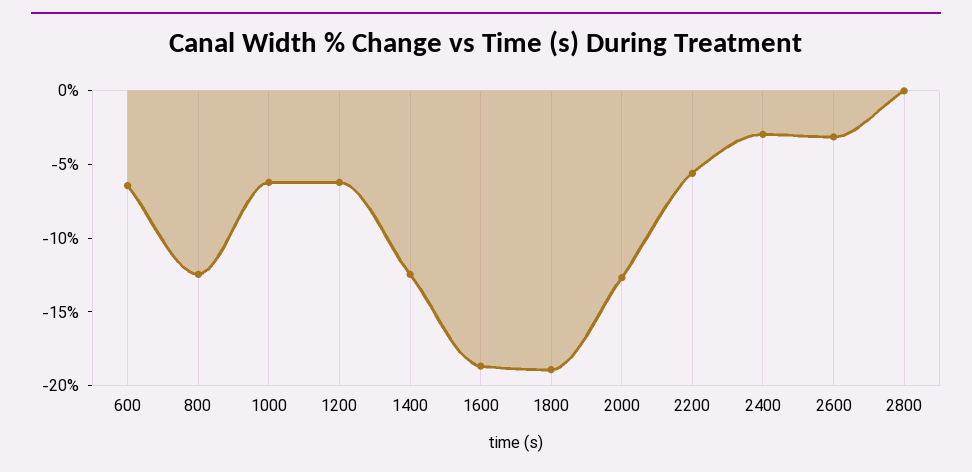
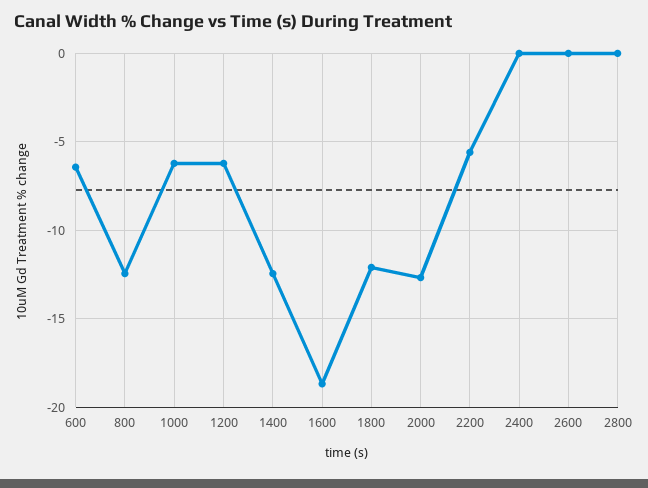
  {
    "600": -6.5,
    "800": -12.5,
    "1000": -6,
    "1200": -6,
    "1400": -12.5,
    "1600": -18.5,
-   "1800": -19,
+   "1800": -12,
    "2000": -12.5,
    "2200": -5.5,
-   "2400": -3,
+   "2400": 0,
-   "2600": -3,
+   "2600": 0,
    "2800": 0
  }

